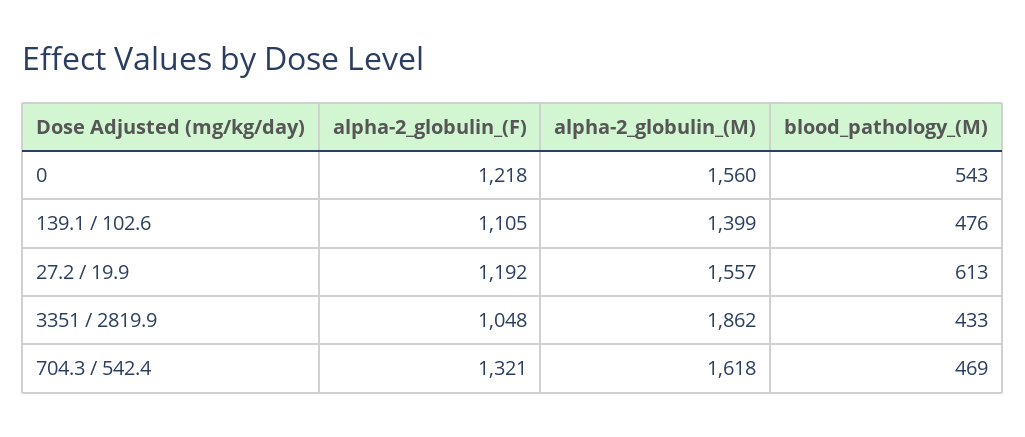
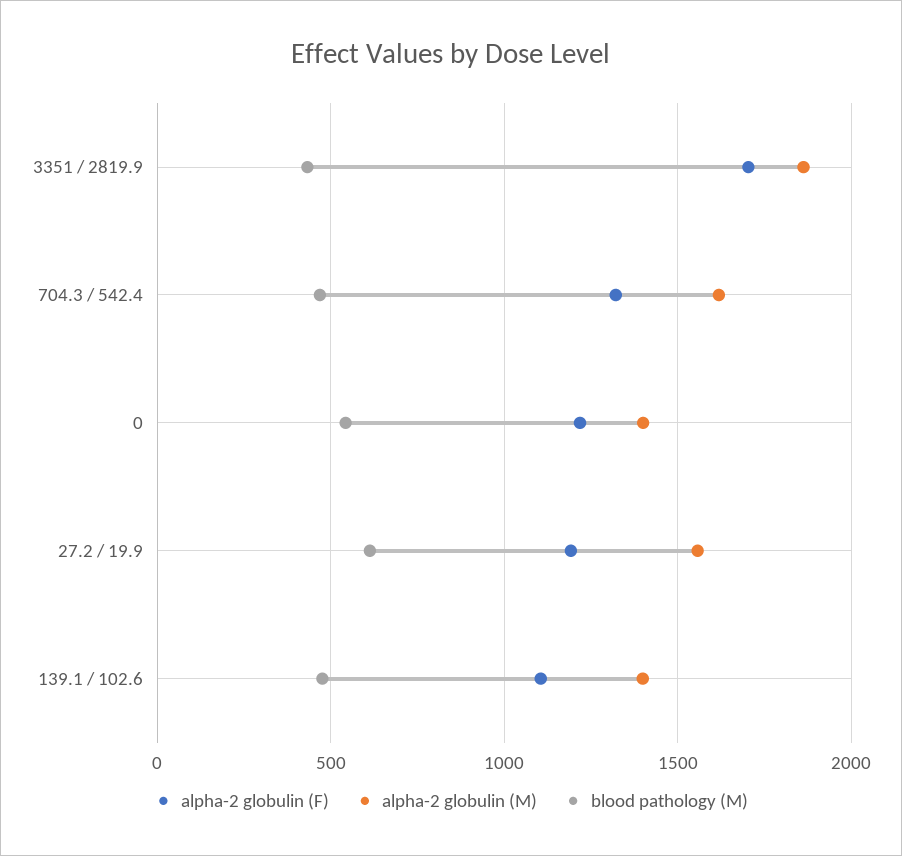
  {
    "alpha-2_globulin_(F)": {
      "0": 1218,
      "139.1 / 102.6": 1105,
      "27.2 / 19.9": 1192,
-     "3351 / 2819.9": 1048,
+     "3351 / 2819.9": 1700,
      "704.3 / 542.4": 1321
    },
    "alpha-2_globulin_(M)": {
-     "0": 1560,
+     "0": 1400,
      "139.1 / 102.6": 1399,
      "27.2 / 19.9": 1557,
      "3351 / 2819.9": 1862,
      "704.3 / 542.4": 1618
    },
    "blood_pathology_(M)": {
      "0": 543,
      "139.1 / 102.6": 476,
      "27.2 / 19.9": 613,
      "3351 / 2819.9": 433,
      "704.3 / 542.4": 469
    }
  }

